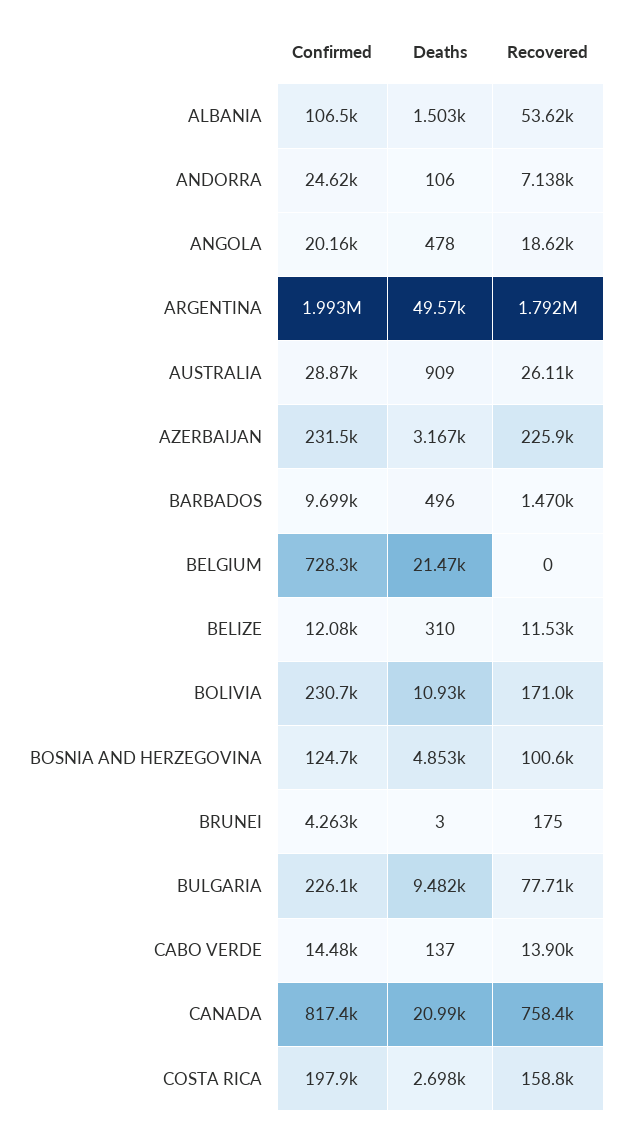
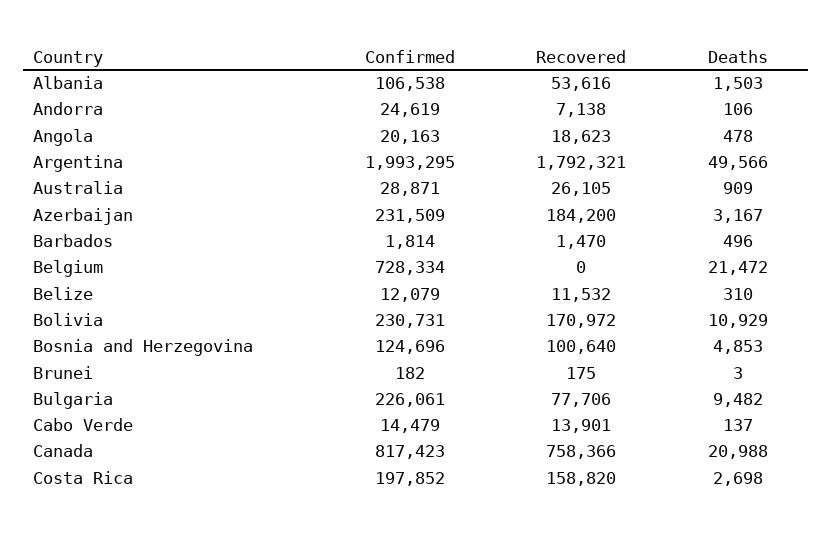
  {
    "Confirmed": {
      "ALBANIA": 106538,
      "ANDORRA": 24619,
      "ANGOLA": 20163,
      "ARGENTINA": 1993295,
      "AUSTRALIA": 28871,
      "AZERBAIJAN": 231509,
-     "BARBADOS": 9699,
+     "BARBADOS": 1814,
      "BELGIUM": 728334,
      "BELIZE": 12079,
      "BOLIVIA": 230731,
      "BOSNIA AND HERZEGOVINA": 124696,
-     "BRUNEI": 4263,
+     "BRUNEI": 182,
      "BULGARIA": 226061,
      "CABO VERDE": 14479,
      "CANADA": 817423,
      "COSTA RICA": 197852
    },
    "Deaths": {
      "ALBANIA": 1503,
      "ANDORRA": 106,
      "ANGOLA": 478,
      "ARGENTINA": 49566,
      "AUSTRALIA": 909,
      "AZERBAIJAN": 3167,
      "BARBADOS": 496,
      "BELGIUM": 21472,
      "BELIZE": 310,
      "BOLIVIA": 10929,
      "BOSNIA AND HERZEGOVINA": 4853,
      "BRUNEI": 3,
      "BULGARIA": 9482,
      "CABO VERDE": 137,
      "CANADA": 20988,
      "COSTA RICA": 2698
    },
    "Recovered": {
      "ALBANIA": 53616,
      "ANDORRA": 7138,
      "ANGOLA": 18623,
      "ARGENTINA": 1792321,
      "AUSTRALIA": 26105,
-     "AZERBAIJAN": 225900,
+     "AZERBAIJAN": 184200,
      "BARBADOS": 1470,
      "BELGIUM": 0,
      "BELIZE": 11532,
      "BOLIVIA": 170972,
      "BOSNIA AND HERZEGOVINA": 100640,
      "BRUNEI": 175,
      "BULGARIA": 77706,
      "CABO VERDE": 13901,
      "CANADA": 758366,
      "COSTA RICA": 158820
    }
  }

